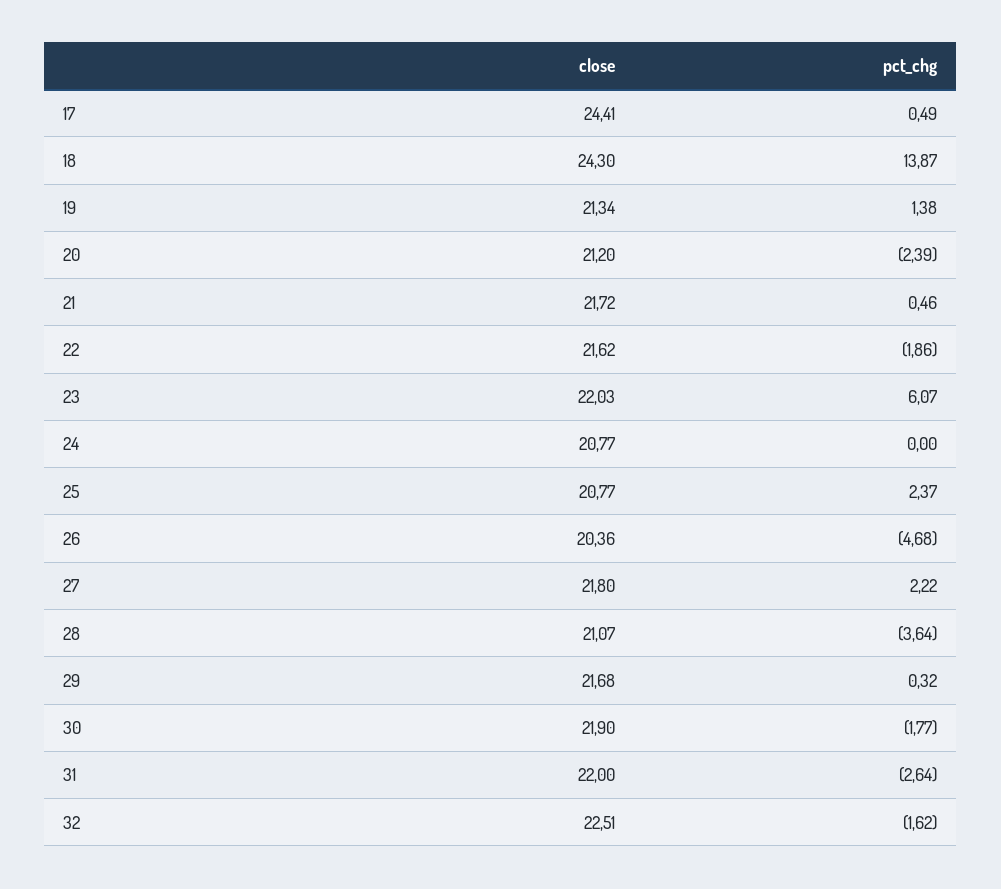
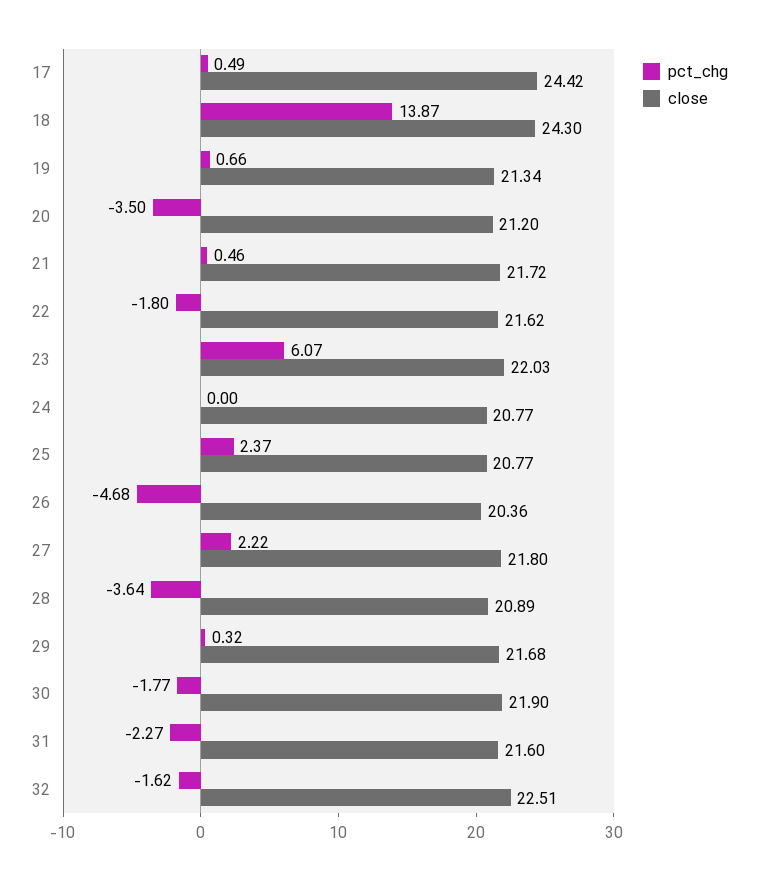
  {
    "close": {
-     "17": 24.41,
+     "17": 24.42,
      "18": 24.3,
      "19": 21.34,
      "20": 21.2,
      "21": 21.72,
      "22": 21.62,
      "23": 22.03,
      "24": 20.77,
      "25": 20.77,
      "26": 20.36,
      "27": 21.8,
-     "28": 21.07,
+     "28": 20.89,
      "29": 21.68,
      "30": 21.9,
-     "31": 22,
+     "31": 21.6,
      "32": 22.51
    },
    "pct_chg": {
      "17": 0.49,
      "18": 13.87,
-     "19": 1.38,
+     "19": 0.66,
-     "20": -2.39,
+     "20": -3.5,
      "21": 0.46,
-     "22": -1.86,
+     "22": -1.8,
      "23": 6.07,
      "24": 0,
      "25": 2.37,
      "26": -4.68,
      "27": 2.22,
      "28": -3.64,
      "29": 0.32,
      "30": -1.77,
-     "31": -2.64,
+     "31": -2.27,
      "32": -1.62
    }
  }

